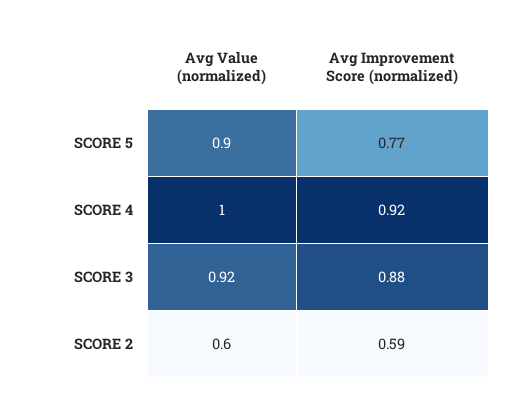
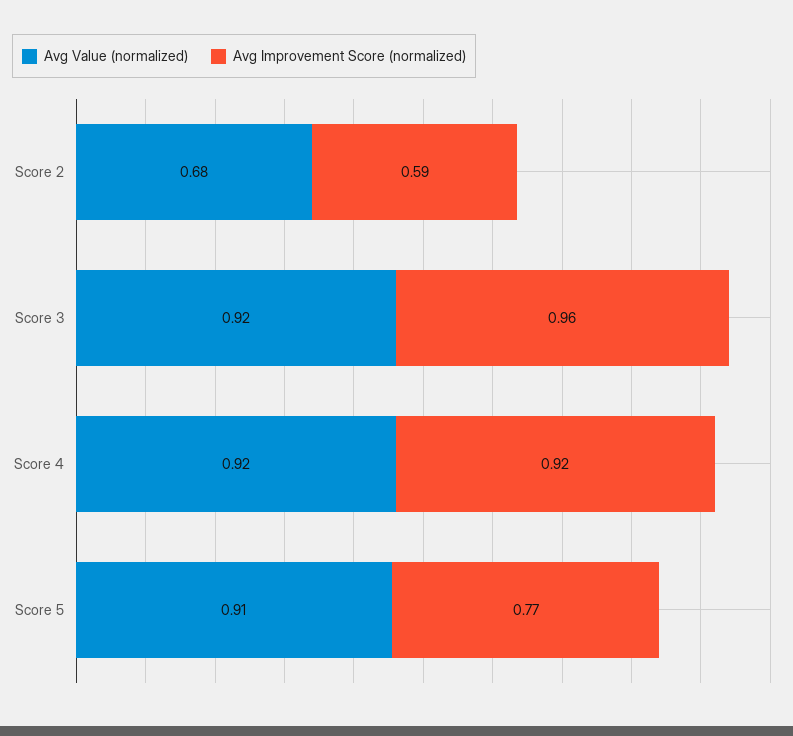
  {
    "Avg Value (normalized)": {
-     "SCORE 5": 0.9,
+     "SCORE 5": 0.91,
-     "SCORE 4": 1,
+     "SCORE 4": 0.92,
      "SCORE 3": 0.92,
-     "SCORE 2": 0.6
+     "SCORE 2": 0.68
    },
    "Avg Improvement Score (normalized)": {
      "SCORE 5": 0.77,
      "SCORE 4": 0.92,
-     "SCORE 3": 0.88,
+     "SCORE 3": 0.96,
      "SCORE 2": 0.59
    }
  }

